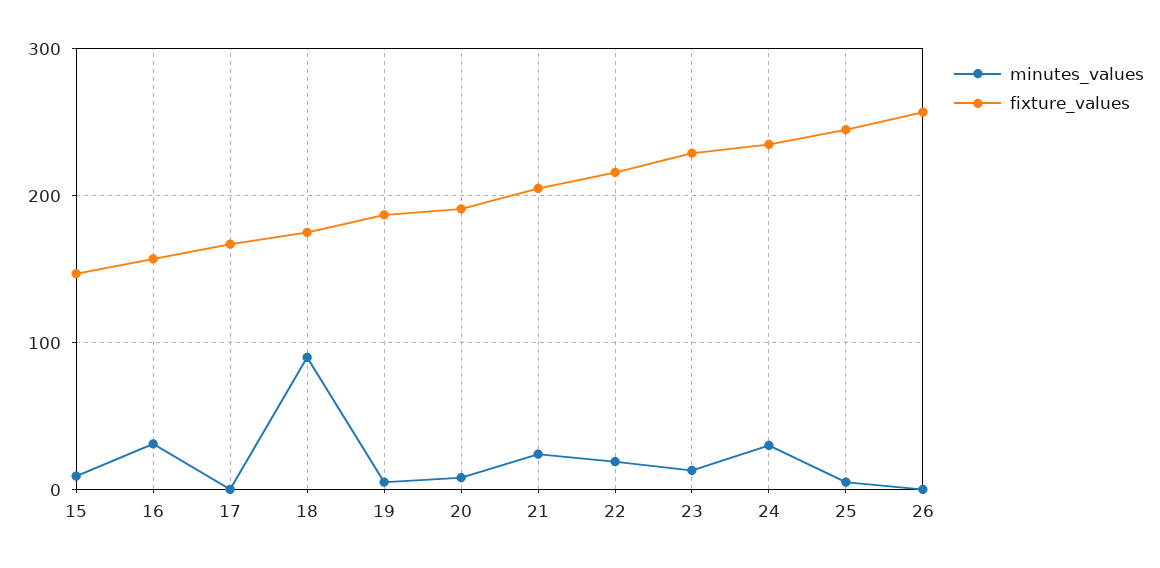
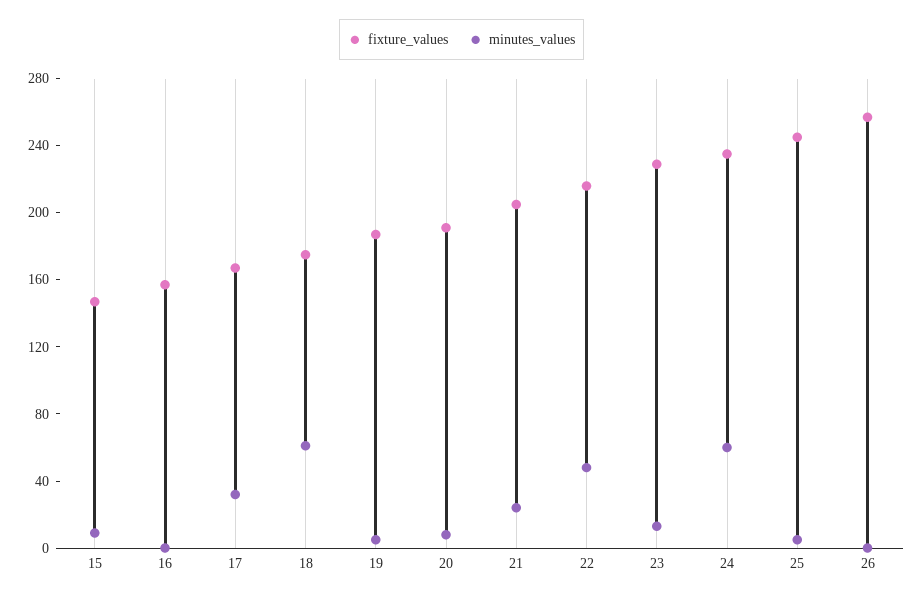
  {
    "minutes_values": {
      "15": 10,
-     "16": 30,
+     "16": 0,
-     "17": 0,
+     "17": 30,
-     "18": 90,
+     "18": 60,
      "19": 10,
      "20": 10,
      "21": 20,
-     "22": 20,
+     "22": 50,
      "23": 10,
-     "24": 30,
+     "24": 60,
      "25": 10,
      "26": 0
    },
    "fixture_values": {
      "15": 150,
      "16": 160,
      "17": 170,
      "18": 180,
      "19": 190,
      "20": 190,
      "21": 210,
      "22": 220,
      "23": 230,
      "24": 240,
      "25": 250,
      "26": 260
    }
  }

